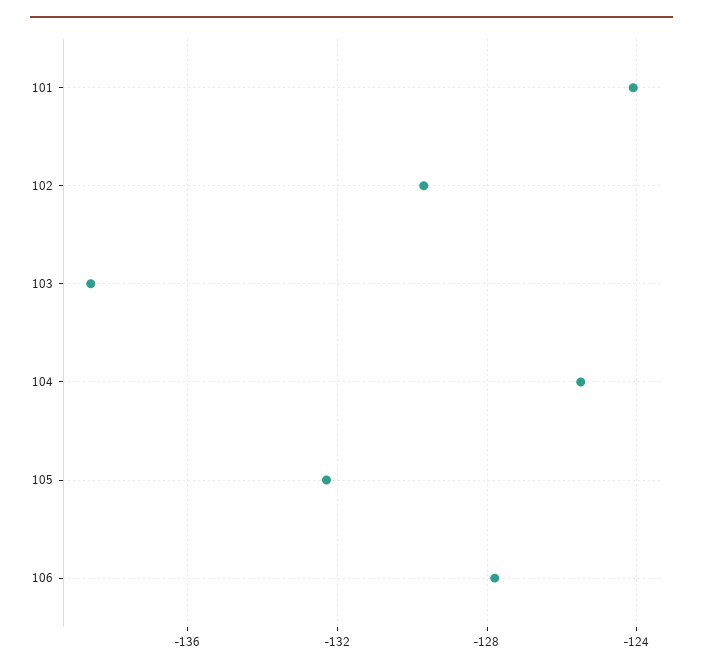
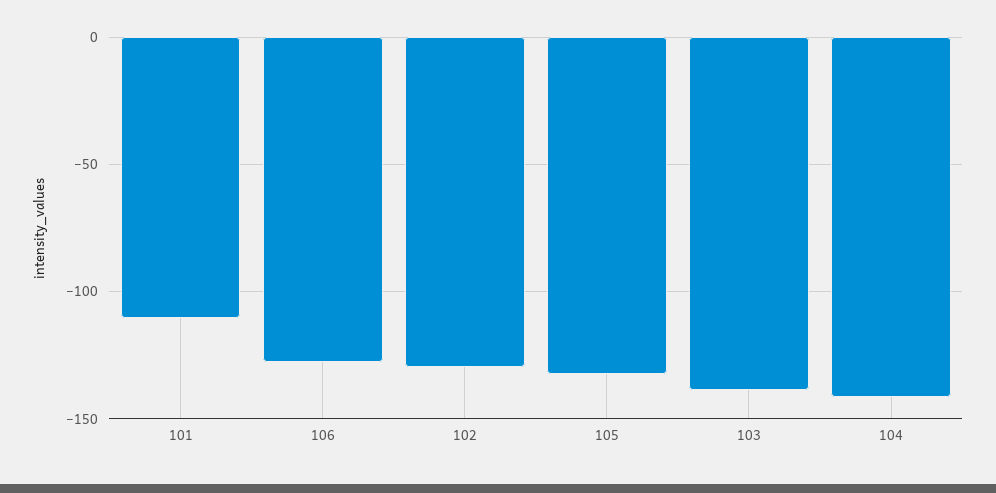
  {
-   "101": -124,
+   "101": -110,
    "102": -129.5,
    "103": -138.5,
-   "104": -125.5,
+   "104": -140,
    "105": -132.5,
    "106": -128
  }

